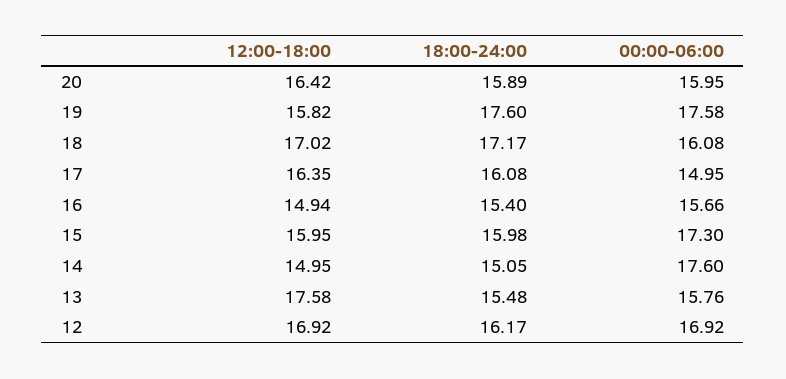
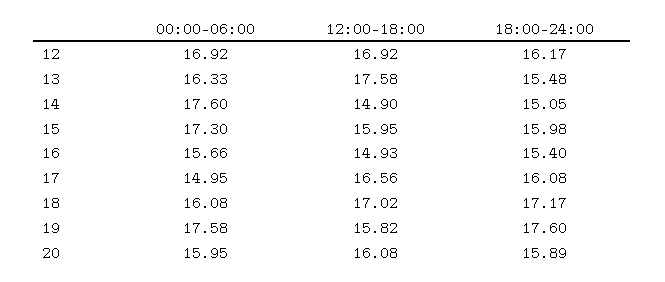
  {
    "12:00-18:00": {
-     "20": 16.42,
+     "20": 16.08,
      "19": 15.82,
      "18": 17.02,
-     "17": 16.35,
+     "17": 16.56,
-     "16": 14.94,
+     "16": 14.93,
      "15": 15.95,
-     "14": 14.95,
+     "14": 14.9,
      "13": 17.58,
      "12": 16.92
    },
    "18:00-24:00": {
      "20": 15.89,
      "19": 17.6,
      "18": 17.17,
      "17": 16.08,
      "16": 15.4,
      "15": 15.98,
      "14": 15.05,
      "13": 15.48,
      "12": 16.17
    },
    "00:00-06:00": {
      "20": 15.95,
      "19": 17.58,
      "18": 16.08,
      "17": 14.95,
      "16": 15.66,
      "15": 17.3,
      "14": 17.6,
-     "13": 15.76,
+     "13": 16.33,
      "12": 16.92
    }
  }

